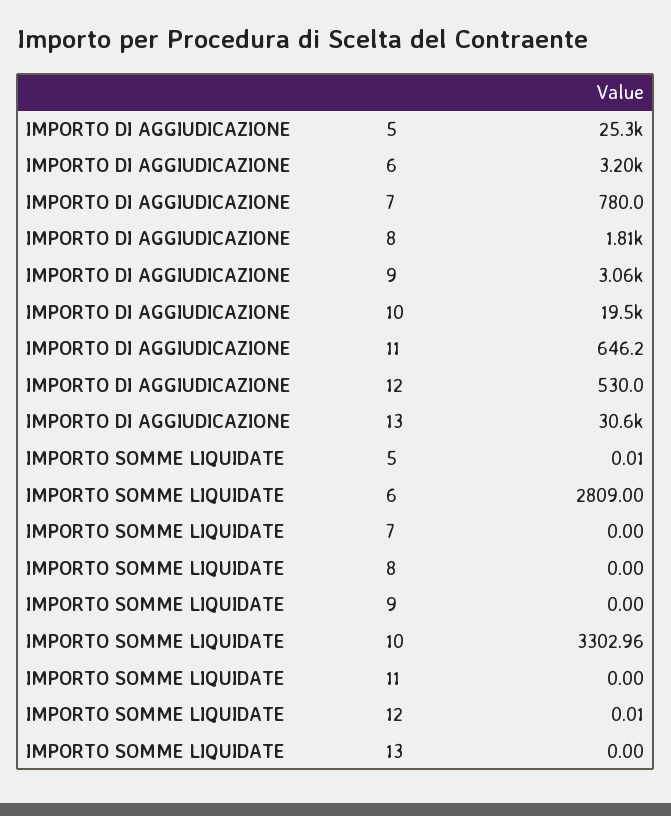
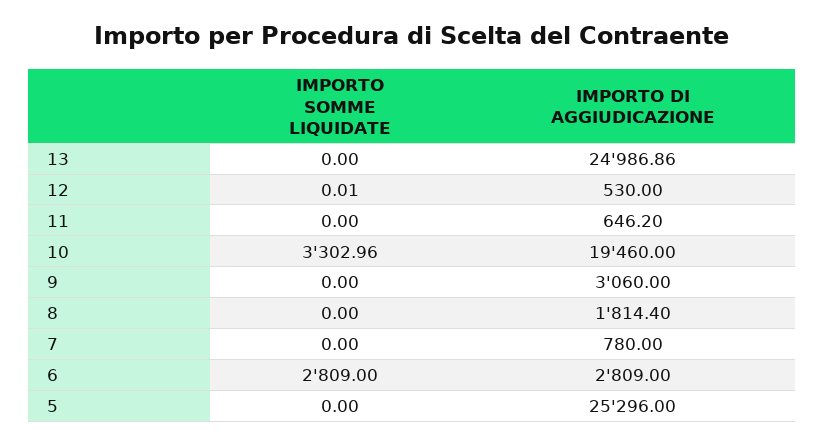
  {
    "IMPORTO DI AGGIUDICAZIONE": {
      "5": 25296,
-     "6": 3200,
+     "6": 2809,
      "7": 780,
      "8": 1814.4,
      "9": 3060,
      "10": 19460,
      "11": 646.2,
      "12": 530,
-     "13": 30600
+     "13": 24986.86
    },
    "IMPORTO SOMME LIQUIDATE": {
-     "5": 0.01,
+     "5": 0,
      "6": 2809,
      "7": 0,
      "8": 0,
      "9": 0,
      "10": 3302.96,
      "11": 0,
      "12": 0.01,
      "13": 0
    }
  }

